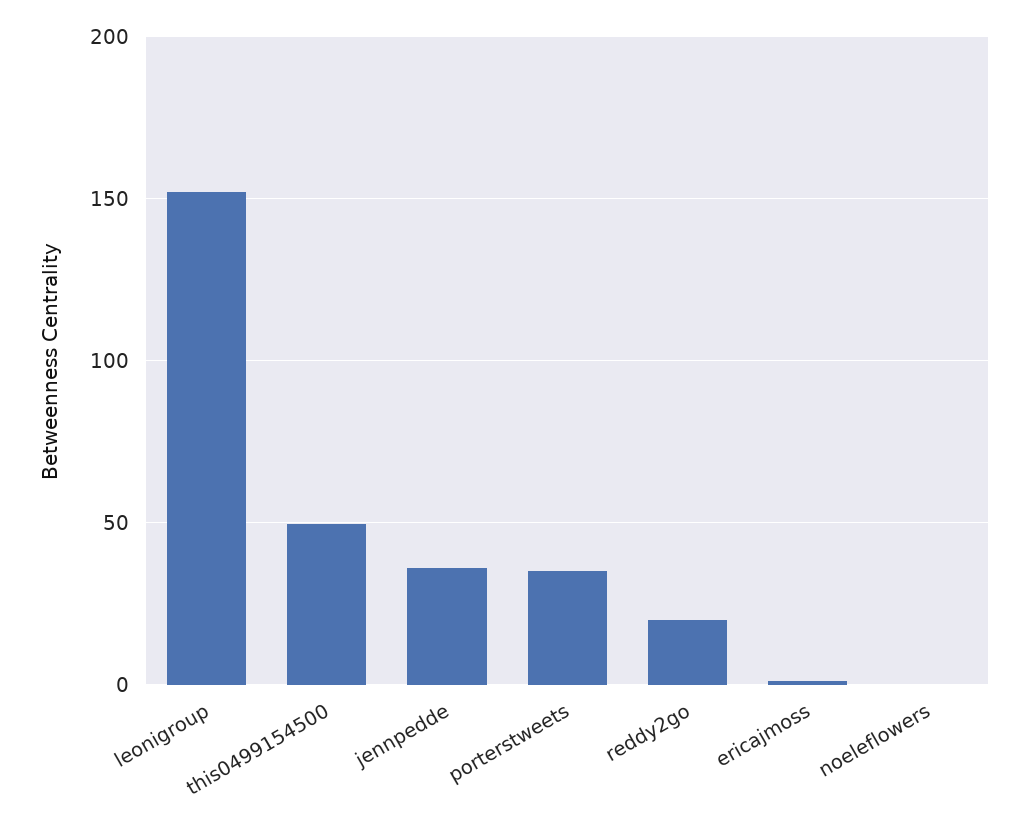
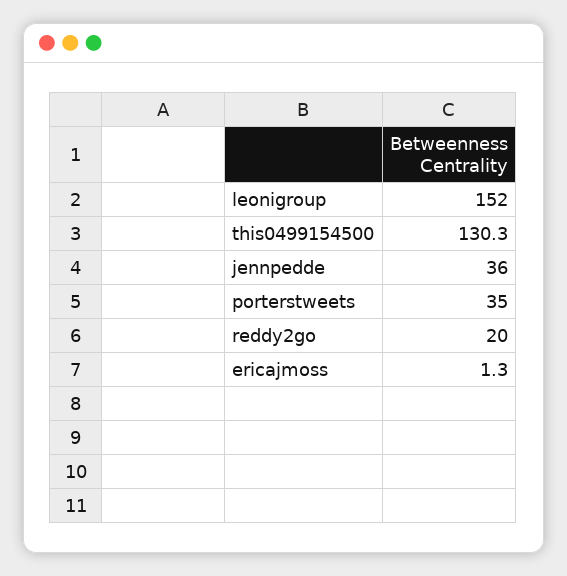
  {
    "leonigroup": 152,
-   "this0499154500": 50,
+   "this0499154500": 130.3,
    "jennpedde": 36,
    "porterstweets": 35,
    "reddy2go": 20,
-   "ericajmoss": 1.3,
+   "ericajmoss": 1.3
-   "noeleflowers": 0
  }

